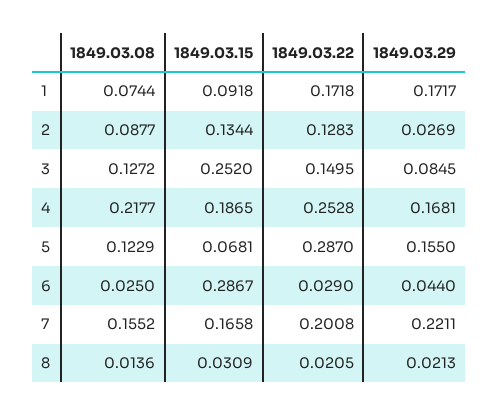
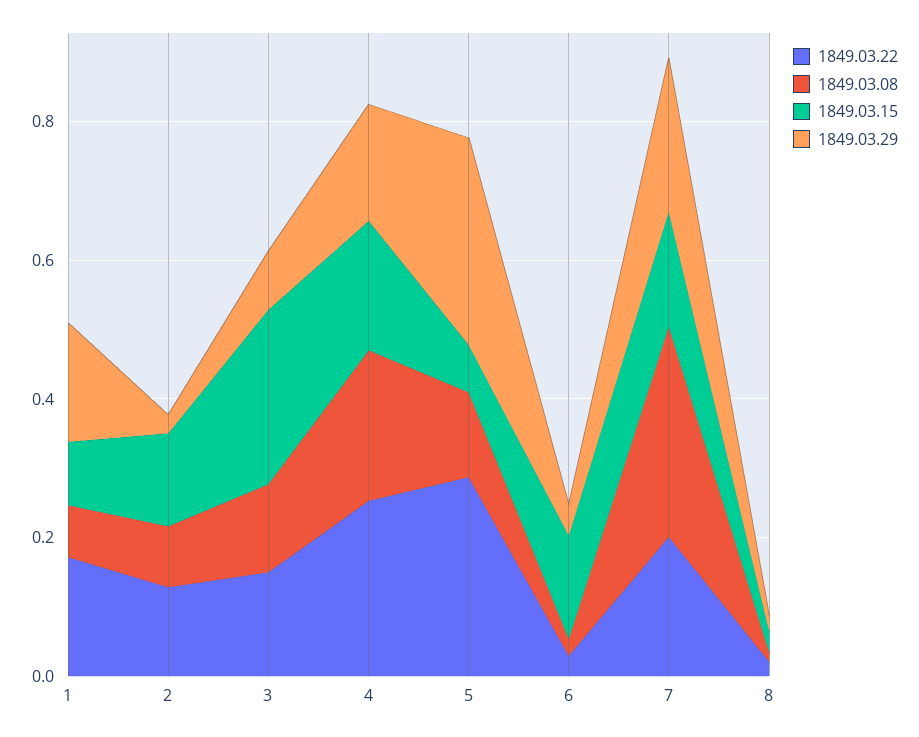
  {
    "1849.03.08": {
      "1": 0.0744,
      "2": 0.0877,
      "3": 0.1272,
      "4": 0.2177,
      "5": 0.1229,
      "6": 0.025,
-     "7": 0.1552,
+     "7": 0.3,
      "8": 0.0136
    },
    "1849.03.15": {
      "1": 0.0918,
      "2": 0.1344,
      "3": 0.252,
      "4": 0.1865,
      "5": 0.0681,
-     "6": 0.2867,
+     "6": 0.15,
      "7": 0.1658,
      "8": 0.0309
    },
    "1849.03.22": {
      "1": 0.1718,
      "2": 0.1283,
      "3": 0.1495,
      "4": 0.2528,
      "5": 0.287,
      "6": 0.029,
      "7": 0.2008,
      "8": 0.0205
    },
    "1849.03.29": {
      "1": 0.1717,
      "2": 0.0269,
      "3": 0.0845,
      "4": 0.1681,
-     "5": 0.155,
+     "5": 0.3,
      "6": 0.044,
      "7": 0.2211,
      "8": 0.0213
    }
  }

